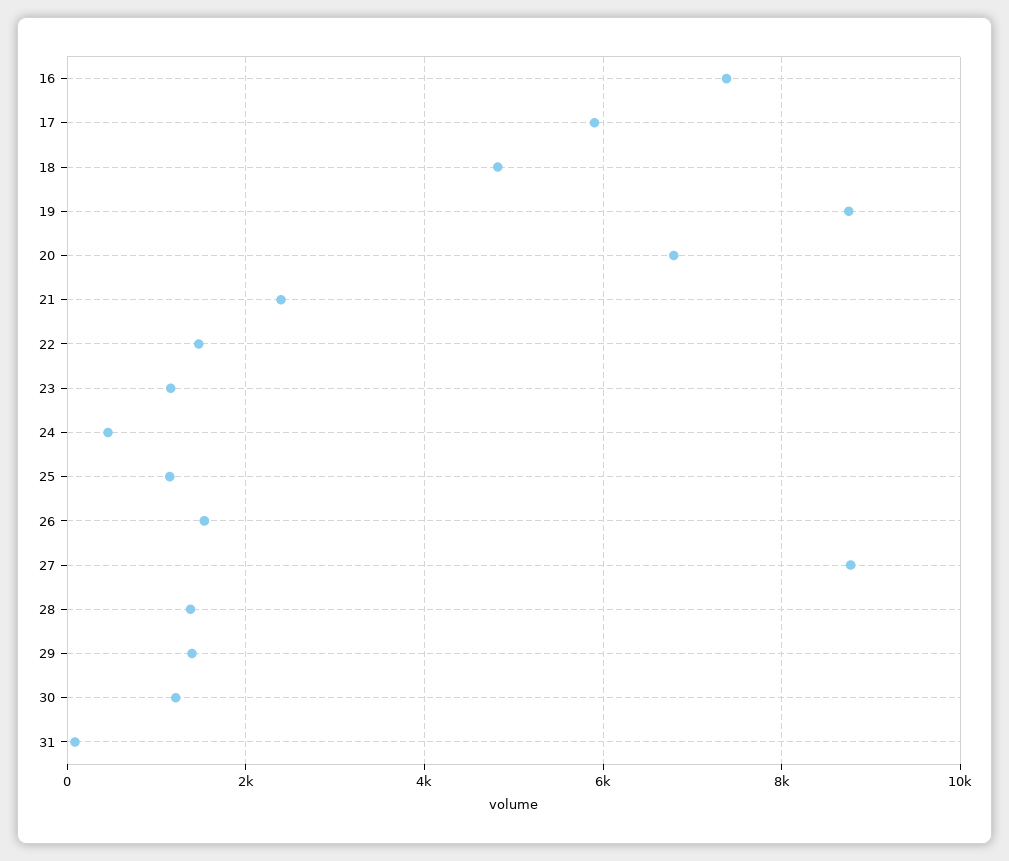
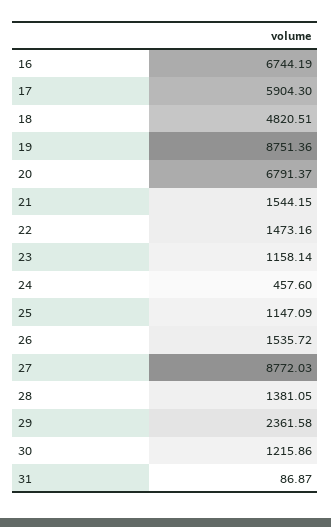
  {
-   "16": 7400,
+   "16": 6744.19,
    "17": 5904.3,
    "18": 4820.51,
    "19": 8751.36,
    "20": 6791.37,
-   "21": 2400,
+   "21": 1544.15,
    "22": 1473.16,
    "23": 1158.14,
    "24": 457.6,
    "25": 1147.09,
    "26": 1535.72,
    "27": 8772.03,
    "28": 1381.05,
-   "29": 1400,
+   "29": 2361.58,
    "30": 1215.86,
    "31": 86.87
  }

